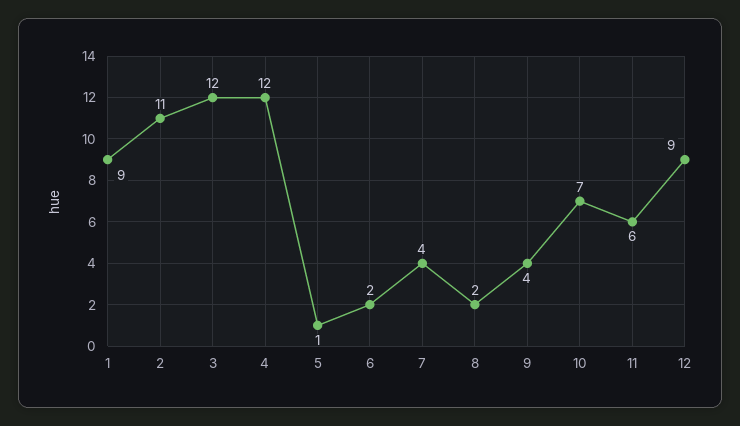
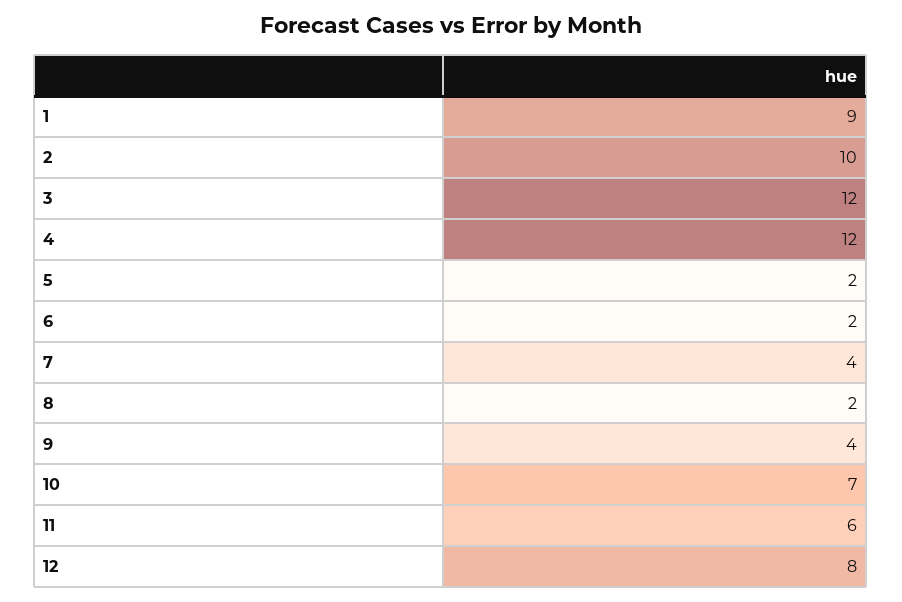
  {
    "1": 9,
-   "2": 11,
+   "2": 10,
    "3": 12,
    "4": 12,
-   "5": 1,
+   "5": 2,
    "6": 2,
    "7": 4,
    "8": 2,
    "9": 4,
    "10": 7,
    "11": 6,
-   "12": 9
+   "12": 8
  }

